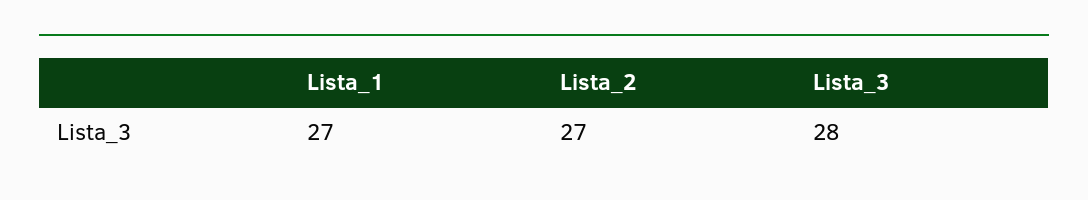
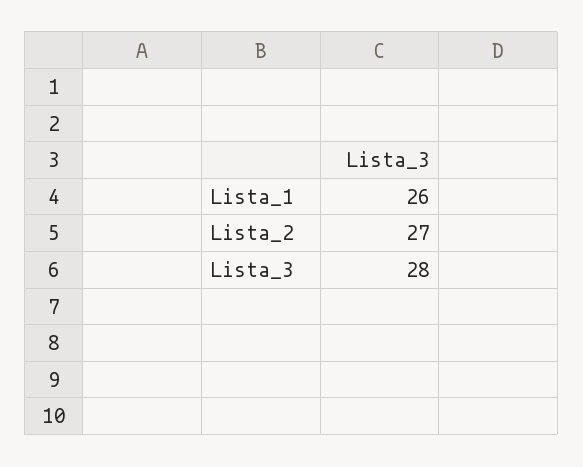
  {
-   "Lista_1": 27,
+   "Lista_1": 26,
    "Lista_2": 27,
    "Lista_3": 28
  }

